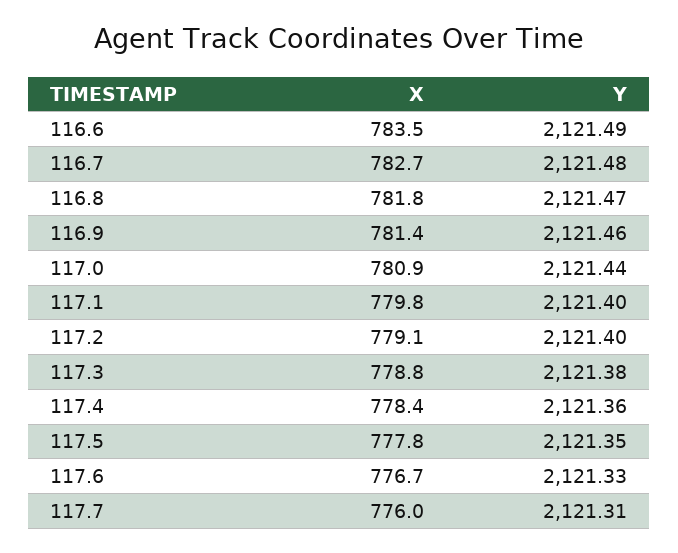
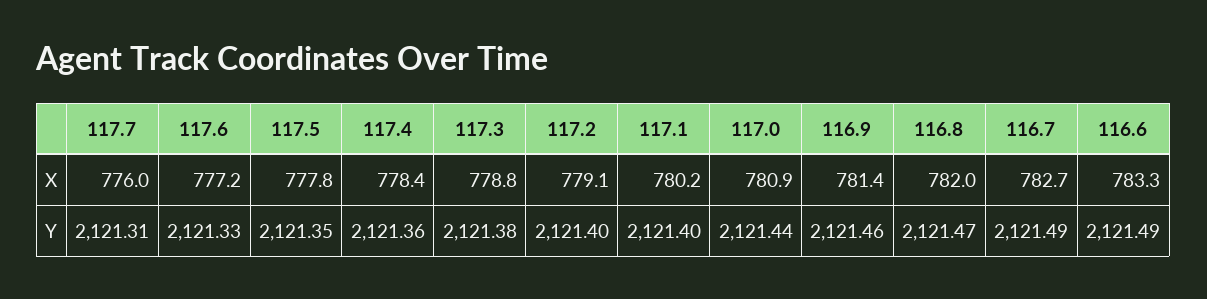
  {
    "X": {
-     "116.6": 783.5,
+     "116.6": 783.3,
      "116.7": 782.7,
-     "116.8": 781.8,
+     "116.8": 782,
      "116.9": 781.4,
      "117.0": 780.9,
-     "117.1": 779.8,
+     "117.1": 780.2,
      "117.2": 779.1,
      "117.3": 778.8,
      "117.4": 778.4,
      "117.5": 777.8,
-     "117.6": 776.7,
+     "117.6": 777.2,
      "117.7": 776
    },
    "Y": {
      "116.6": 2121.49,
-     "116.7": 2121.48,
+     "116.7": 2121.49,
      "116.8": 2121.47,
      "116.9": 2121.46,
      "117.0": 2121.44,
      "117.1": 2121.4,
      "117.2": 2121.4,
      "117.3": 2121.38,
      "117.4": 2121.36,
      "117.5": 2121.35,
      "117.6": 2121.33,
      "117.7": 2121.31
    }
  }

